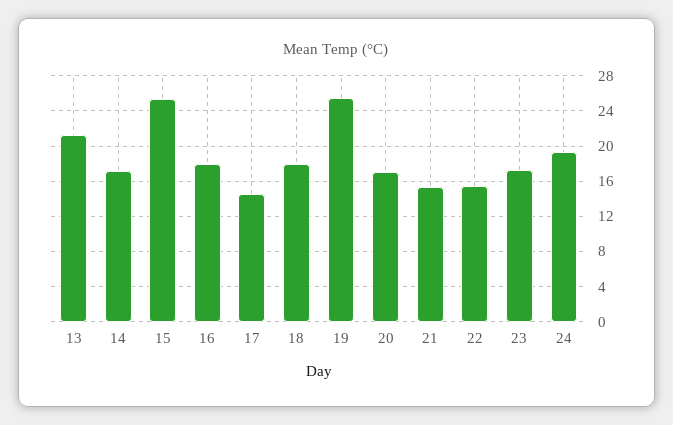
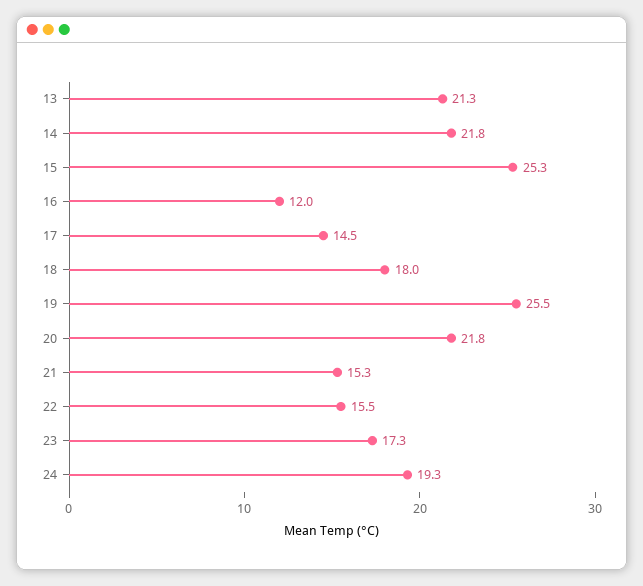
  {
    "13": 21.3,
-   "14": 17,
+   "14": 21.8,
    "15": 25.3,
-   "16": 18,
+   "16": 12,
    "17": 14.5,
    "18": 18,
    "19": 25.5,
-   "20": 17,
+   "20": 21.8,
    "21": 15.3,
    "22": 15.5,
    "23": 17.3,
    "24": 19.3
  }

